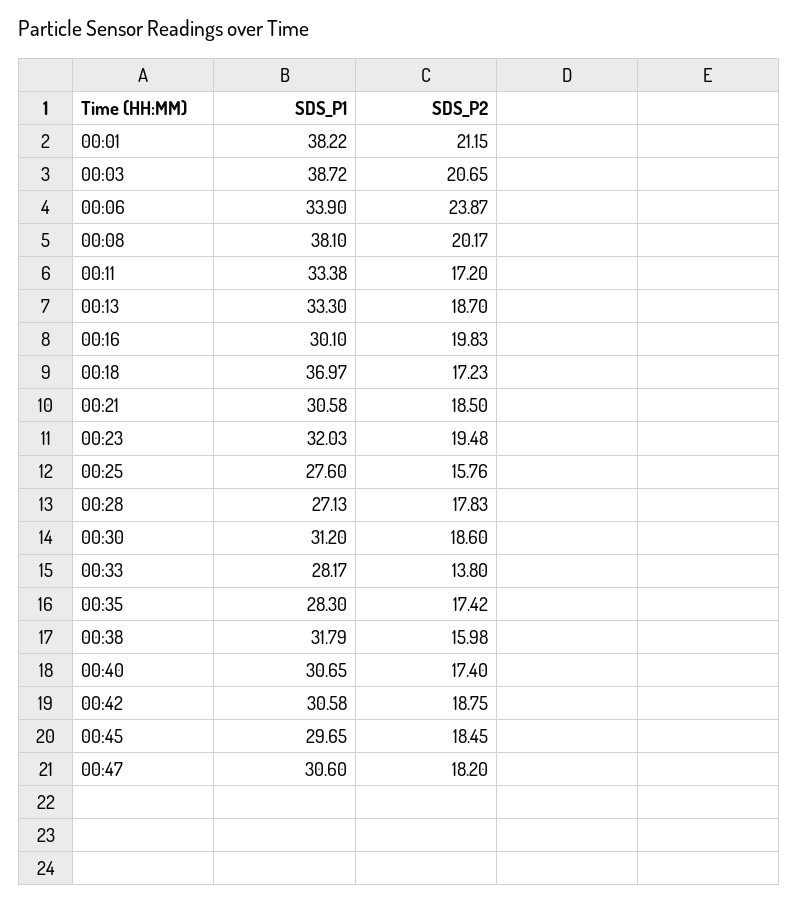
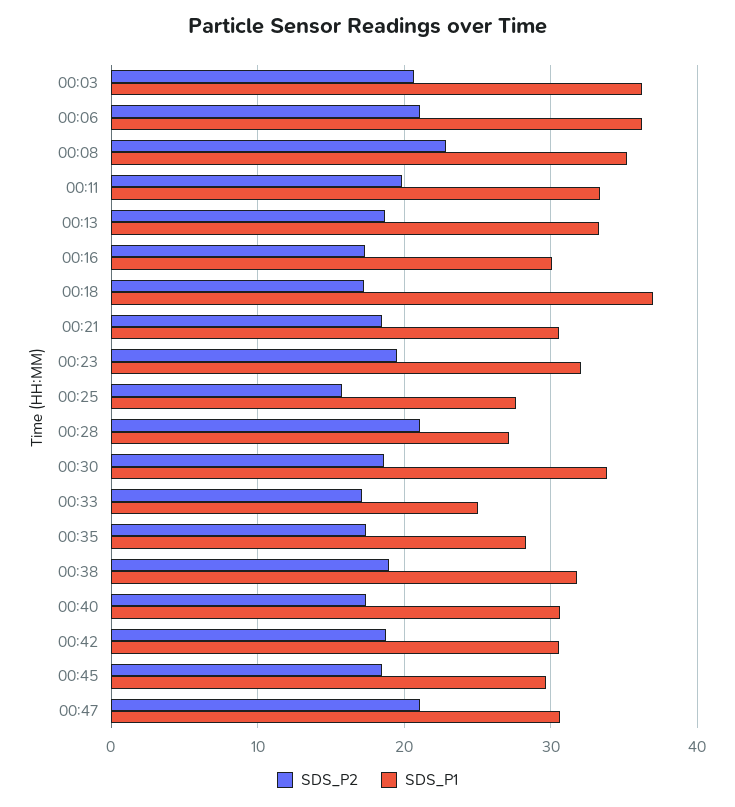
  {
    "SDS_P1": {
-     "00:01": 38.22,
-     "00:03": 38.72,
+     "00:03": 36,
-     "00:06": 33.9,
+     "00:06": 36,
-     "00:08": 38.1,
+     "00:08": 35,
      "00:11": 33.38,
      "00:13": 33.3,
      "00:16": 30.1,
      "00:18": 36.97,
      "00:21": 30.58,
      "00:23": 32.03,
      "00:25": 27.6,
      "00:28": 27.13,
-     "00:30": 31.2,
+     "00:30": 34,
-     "00:33": 28.17,
+     "00:33": 25,
      "00:35": 28.3,
      "00:38": 31.79,
      "00:40": 30.65,
      "00:42": 30.58,
      "00:45": 29.65,
      "00:47": 30.6
    },
    "SDS_P2": {
-     "00:01": 21.15,
      "00:03": 20.65,
-     "00:06": 23.87,
+     "00:06": 21,
-     "00:08": 20.17,
+     "00:08": 23,
-     "00:11": 17.2,
+     "00:11": 20,
      "00:13": 18.7,
-     "00:16": 19.83,
+     "00:16": 17,
      "00:18": 17.23,
      "00:21": 18.5,
      "00:23": 19.48,
      "00:25": 15.76,
-     "00:28": 17.83,
+     "00:28": 21,
      "00:30": 18.6,
-     "00:33": 13.8,
+     "00:33": 17,
      "00:35": 17.42,
-     "00:38": 15.98,
+     "00:38": 19,
      "00:40": 17.4,
      "00:42": 18.75,
      "00:45": 18.45,
-     "00:47": 18.2
+     "00:47": 21
    }
  }

